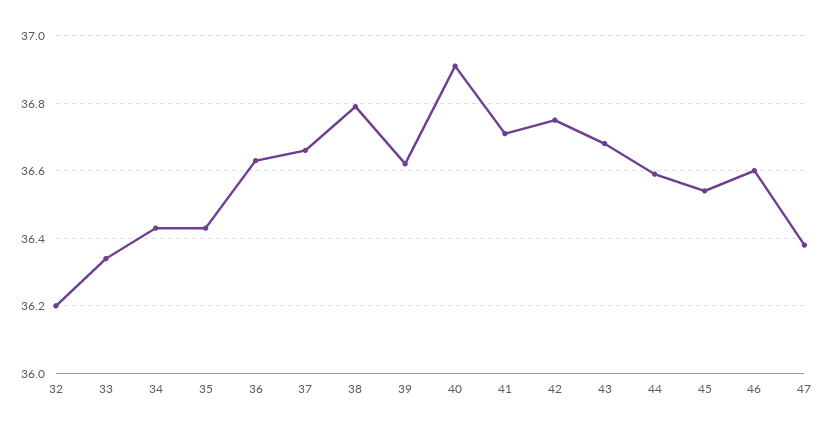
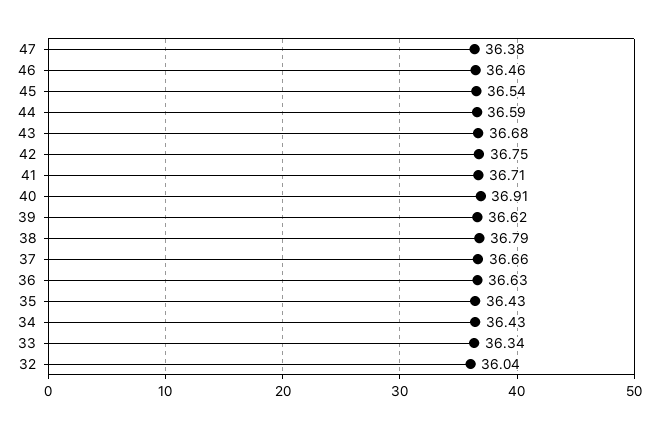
  {
-   "32": 36.2,
+   "32": 36.04,
    "33": 36.34,
    "34": 36.43,
    "35": 36.43,
    "36": 36.63,
    "37": 36.66,
    "38": 36.79,
    "39": 36.62,
    "40": 36.91,
    "41": 36.71,
    "42": 36.75,
    "43": 36.68,
    "44": 36.59,
    "45": 36.54,
-   "46": 36.6,
+   "46": 36.46,
    "47": 36.38
  }

